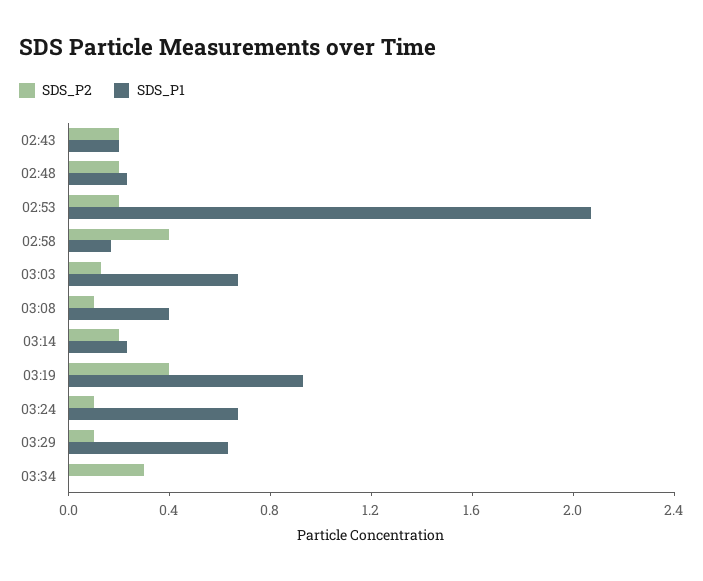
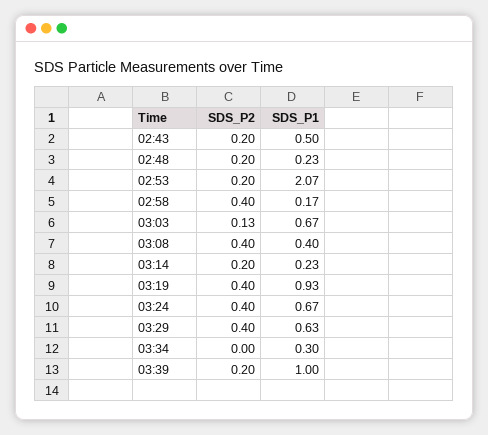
  {
    "SDS_P2": {
      "02:43": 0.2,
      "02:48": 0.2,
      "02:53": 0.2,
      "02:58": 0.4,
      "03:03": 0.13,
-     "03:08": 0.1,
+     "03:08": 0.4,
      "03:14": 0.2,
      "03:19": 0.4,
-     "03:24": 0.1,
+     "03:24": 0.4,
-     "03:29": 0.1,
+     "03:29": 0.4,
-     "03:34": 0.3
+     "03:34": 0,
+     "03:39": 0.2
    },
    "SDS_P1": {
-     "02:43": 0.2,
+     "02:43": 0.5,
      "02:48": 0.23,
      "02:53": 2.07,
      "02:58": 0.17,
      "03:03": 0.67,
      "03:08": 0.4,
      "03:14": 0.23,
      "03:19": 0.93,
      "03:24": 0.67,
      "03:29": 0.63,
-     "03:34": 0
+     "03:34": 0.3,
+     "03:39": 1
    }
  }

